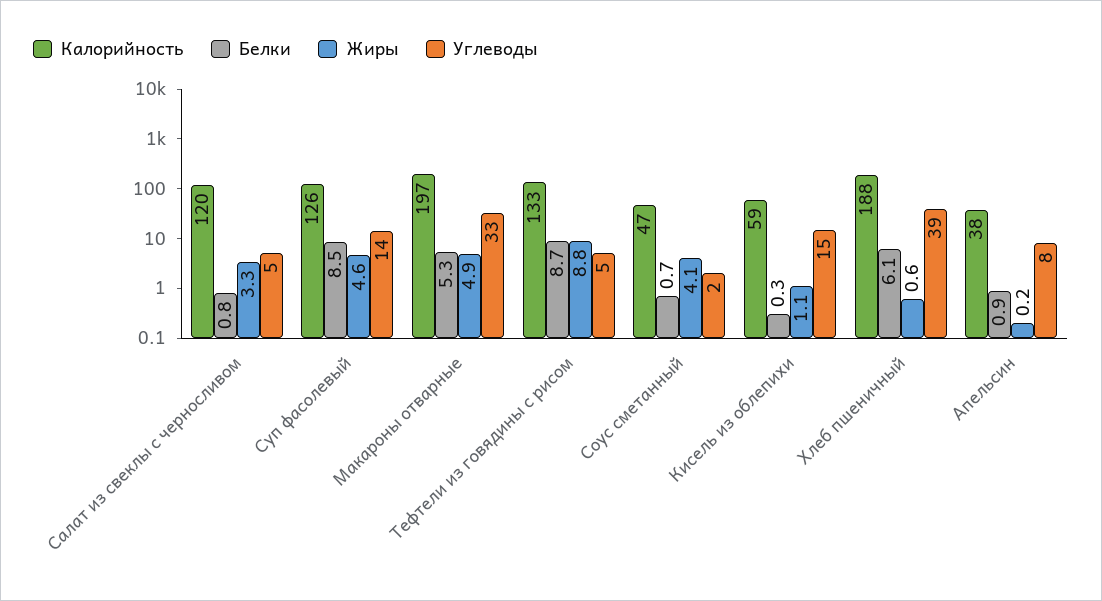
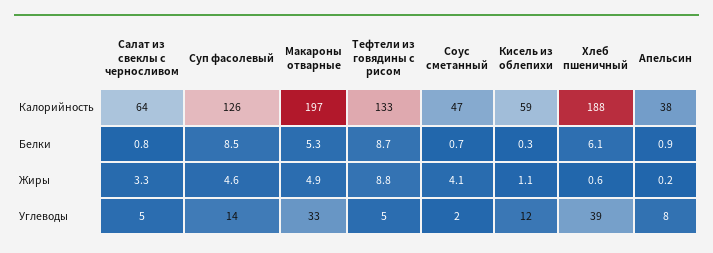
  {
    "Калорийность": {
-     "Салат из свеклы с черносливом": 120,
+     "Салат из свеклы с черносливом": 64,
      "Суп фасолевый": 126,
      "Макароны отварные": 197,
      "Тефтели из говядины с рисом": 133,
      "Соус сметанный": 47,
      "Кисель из облепихи": 59,
      "Хлеб пшеничный": 188,
      "Апельсин": 38
    },
    "Белки": {
      "Салат из свеклы с черносливом": 0.8,
      "Суп фасолевый": 8.5,
      "Макароны отварные": 5.3,
      "Тефтели из говядины с рисом": 8.7,
      "Соус сметанный": 0.7,
      "Кисель из облепихи": 0.3,
      "Хлеб пшеничный": 6.1,
      "Апельсин": 0.9
    },
    "Жиры": {
      "Салат из свеклы с черносливом": 3.3,
      "Суп фасолевый": 4.6,
      "Макароны отварные": 4.9,
      "Тефтели из говядины с рисом": 8.8,
      "Соус сметанный": 4.1,
      "Кисель из облепихи": 1.1,
      "Хлеб пшеничный": 0.6,
      "Апельсин": 0.2
    },
    "Углеводы": {
      "Салат из свеклы с черносливом": 5,
      "Суп фасолевый": 14,
      "Макароны отварные": 33,
      "Тефтели из говядины с рисом": 5,
      "Соус сметанный": 2,
-     "Кисель из облепихи": 15,
+     "Кисель из облепихи": 12,
      "Хлеб пшеничный": 39,
      "Апельсин": 8
    }
  }

